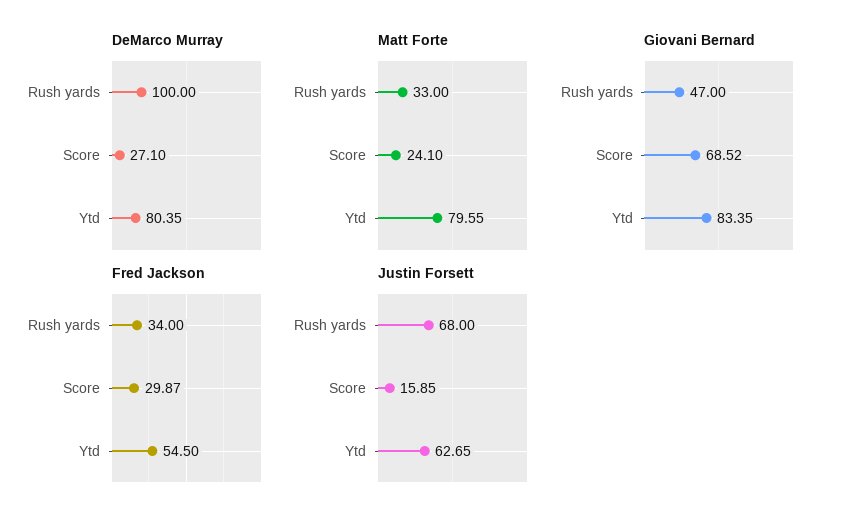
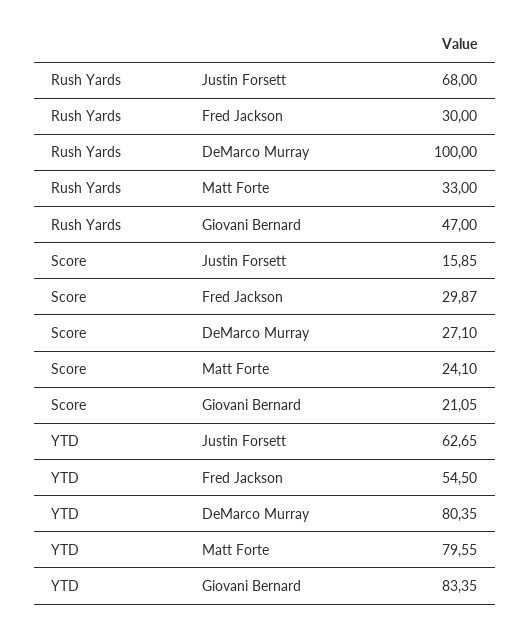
  {
    "DeMarco Murray": {
      "Rush yards": 100,
      "Score": 27.1,
      "Ytd": 80.35
    },
    "Matt Forte": {
      "Rush yards": 33,
      "Score": 24.1,
      "Ytd": 79.55
    },
    "Giovani Bernard": {
      "Rush yards": 47,
-     "Score": 68.52,
+     "Score": 21.05,
      "Ytd": 83.35
    },
    "Fred Jackson": {
-     "Rush yards": 34,
+     "Rush yards": 30,
      "Score": 29.87,
      "Ytd": 54.5
    },
    "Justin Forsett": {
      "Rush yards": 68,
      "Score": 15.85,
      "Ytd": 62.65
    }
  }

